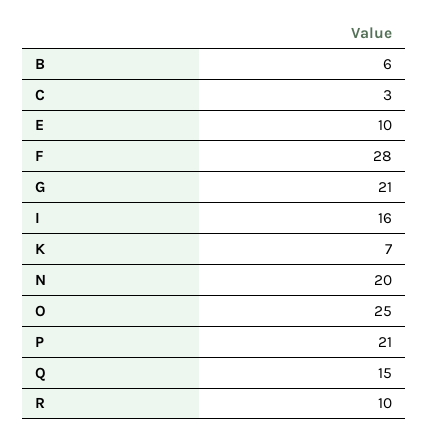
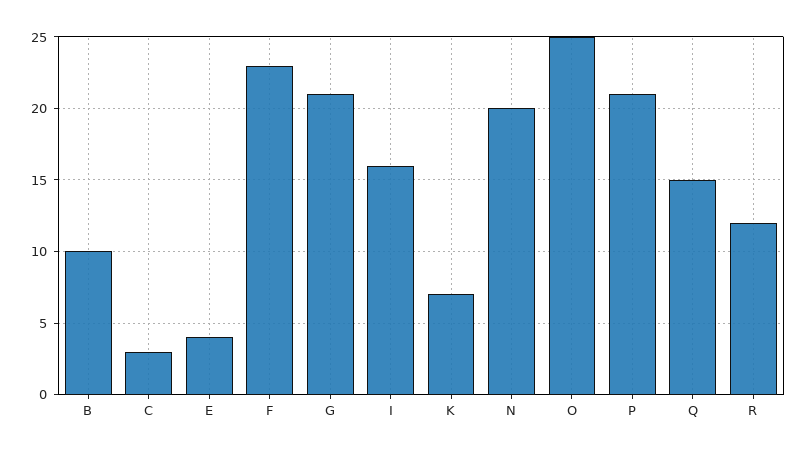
  {
-   "B": 6,
+   "B": 10,
    "C": 3,
-   "E": 10,
+   "E": 4,
-   "F": 28,
+   "F": 23,
    "G": 21,
    "I": 16,
    "K": 7,
    "N": 20,
    "O": 25,
    "P": 21,
    "Q": 15,
-   "R": 10
+   "R": 12
  }

